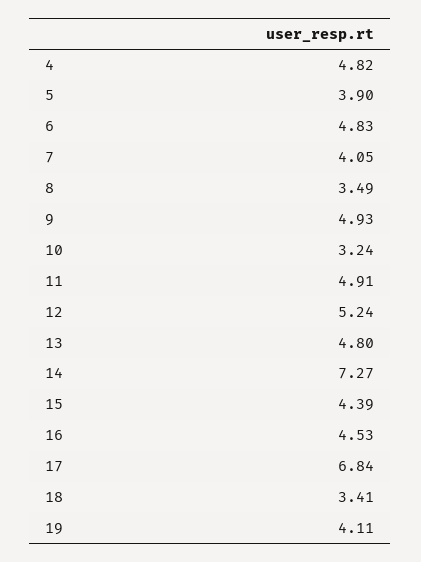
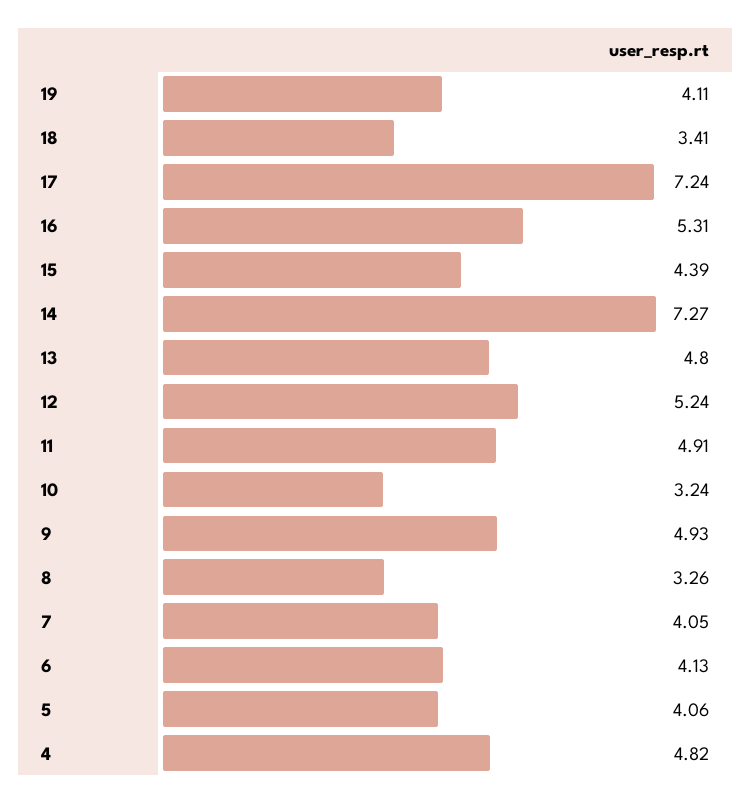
  {
    "4": 4.82,
-   "5": 3.9,
+   "5": 4.06,
-   "6": 4.83,
+   "6": 4.13,
    "7": 4.05,
-   "8": 3.49,
+   "8": 3.26,
    "9": 4.93,
    "10": 3.24,
    "11": 4.91,
    "12": 5.24,
    "13": 4.8,
    "14": 7.27,
    "15": 4.39,
-   "16": 4.53,
+   "16": 5.31,
-   "17": 6.84,
+   "17": 7.24,
    "18": 3.41,
    "19": 4.11
  }

